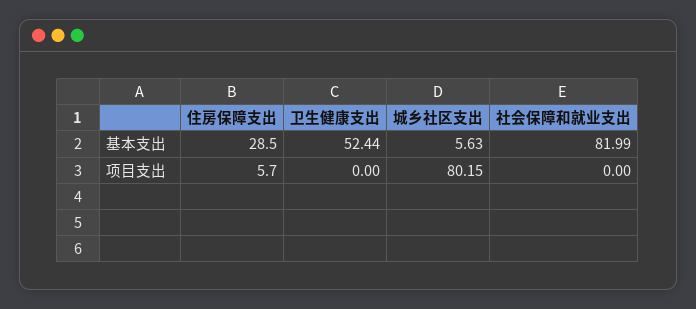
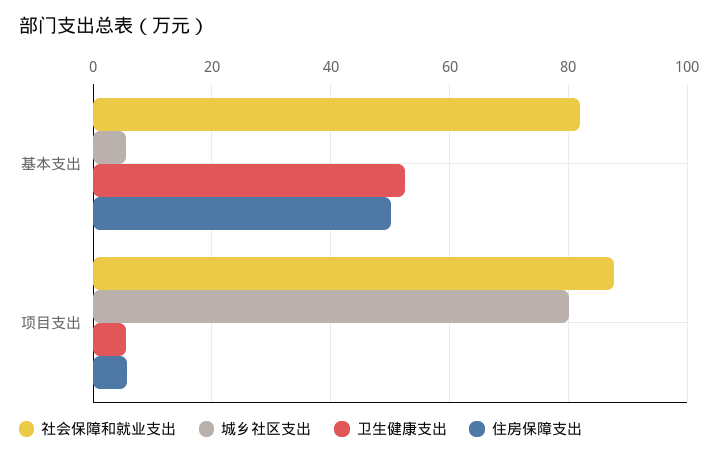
  {
    "住房保障支出": {
-     "基本支出": 28.5,
+     "基本支出": 50,
      "项目支出": 5.7
    },
    "卫生健康支出": {
      "基本支出": 52.44,
-     "项目支出": 0
+     "项目支出": 6
    },
    "城乡社区支出": {
      "基本支出": 5.63,
      "项目支出": 80.15
    },
    "社会保障和就业支出": {
      "基本支出": 81.99,
-     "项目支出": 0
+     "项目支出": 88
    }
  }

